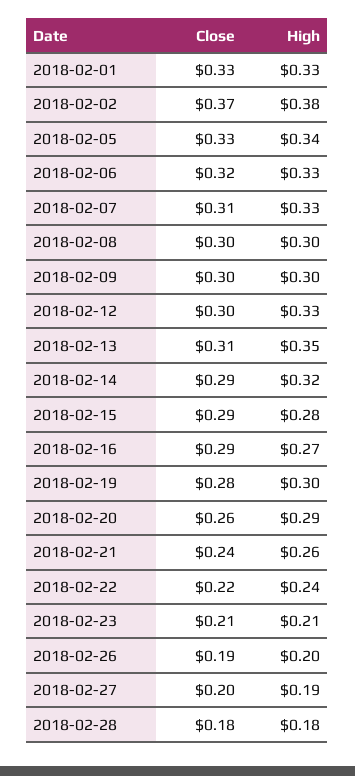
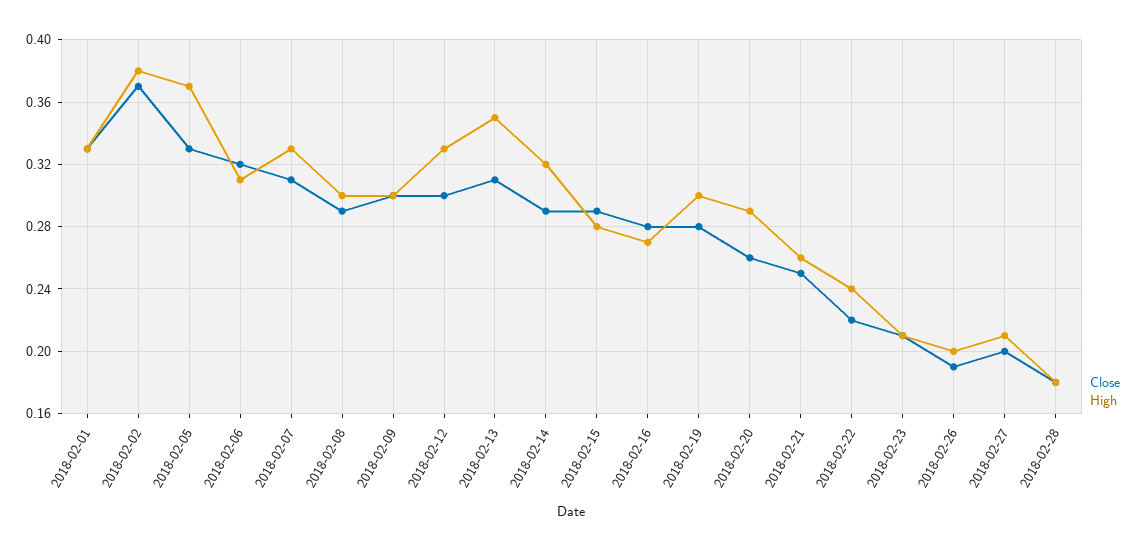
  {
    "Close": {
      "2018-02-01": 0.33,
      "2018-02-02": 0.37,
      "2018-02-05": 0.33,
      "2018-02-06": 0.32,
      "2018-02-07": 0.31,
-     "2018-02-08": 0.3,
+     "2018-02-08": 0.29,
      "2018-02-09": 0.3,
      "2018-02-12": 0.3,
      "2018-02-13": 0.31,
      "2018-02-14": 0.29,
      "2018-02-15": 0.29,
-     "2018-02-16": 0.29,
+     "2018-02-16": 0.28,
      "2018-02-19": 0.28,
      "2018-02-20": 0.26,
-     "2018-02-21": 0.24,
+     "2018-02-21": 0.25,
      "2018-02-22": 0.22,
      "2018-02-23": 0.21,
      "2018-02-26": 0.19,
      "2018-02-27": 0.2,
      "2018-02-28": 0.18
    },
    "High": {
      "2018-02-01": 0.33,
      "2018-02-02": 0.38,
-     "2018-02-05": 0.34,
+     "2018-02-05": 0.37,
-     "2018-02-06": 0.33,
+     "2018-02-06": 0.31,
      "2018-02-07": 0.33,
      "2018-02-08": 0.3,
      "2018-02-09": 0.3,
      "2018-02-12": 0.33,
      "2018-02-13": 0.35,
      "2018-02-14": 0.32,
      "2018-02-15": 0.28,
      "2018-02-16": 0.27,
      "2018-02-19": 0.3,
      "2018-02-20": 0.29,
      "2018-02-21": 0.26,
      "2018-02-22": 0.24,
      "2018-02-23": 0.21,
      "2018-02-26": 0.2,
-     "2018-02-27": 0.19,
+     "2018-02-27": 0.21,
      "2018-02-28": 0.18
    }
  }

